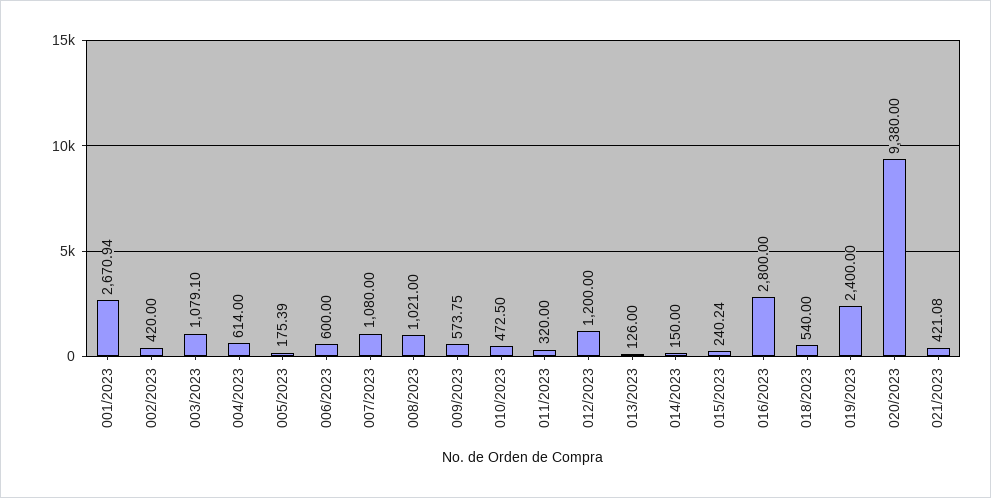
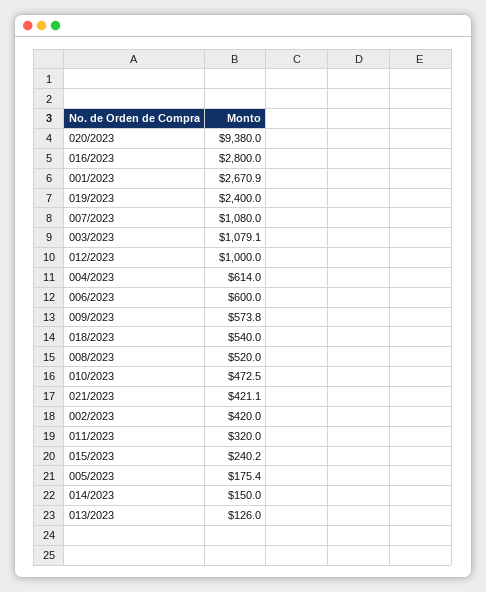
  {
    "001/2023": 2670.94,
    "002/2023": 420,
    "003/2023": 1079.1,
    "004/2023": 614,
    "005/2023": 175.39,
    "006/2023": 600,
    "007/2023": 1080,
-   "008/2023": 1021,
+   "008/2023": 520,
    "009/2023": 573.75,
    "010/2023": 472.5,
    "011/2023": 320,
-   "012/2023": 1200,
+   "012/2023": 1000,
    "013/2023": 126,
    "014/2023": 150,
    "015/2023": 240.24,
    "016/2023": 2800,
    "018/2023": 540,
    "019/2023": 2400,
    "020/2023": 9380,
    "021/2023": 421.08
  }

